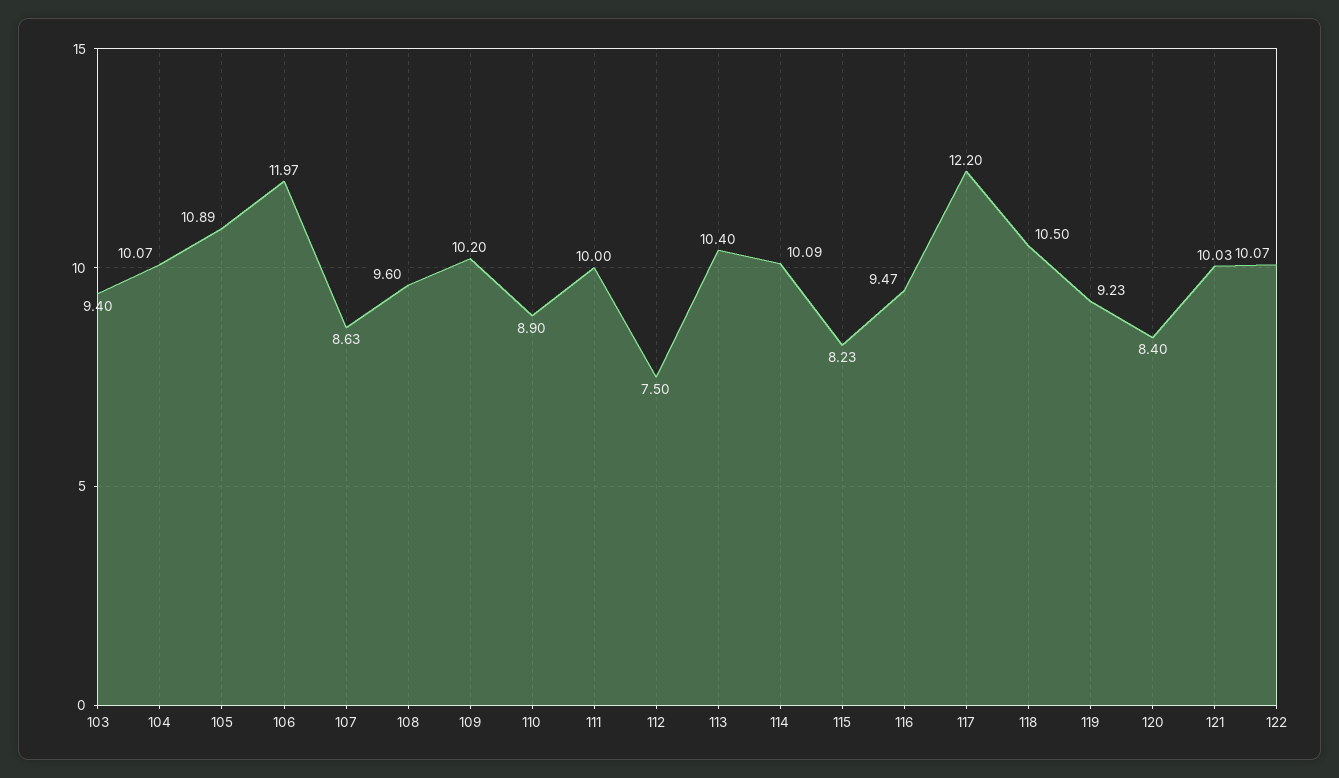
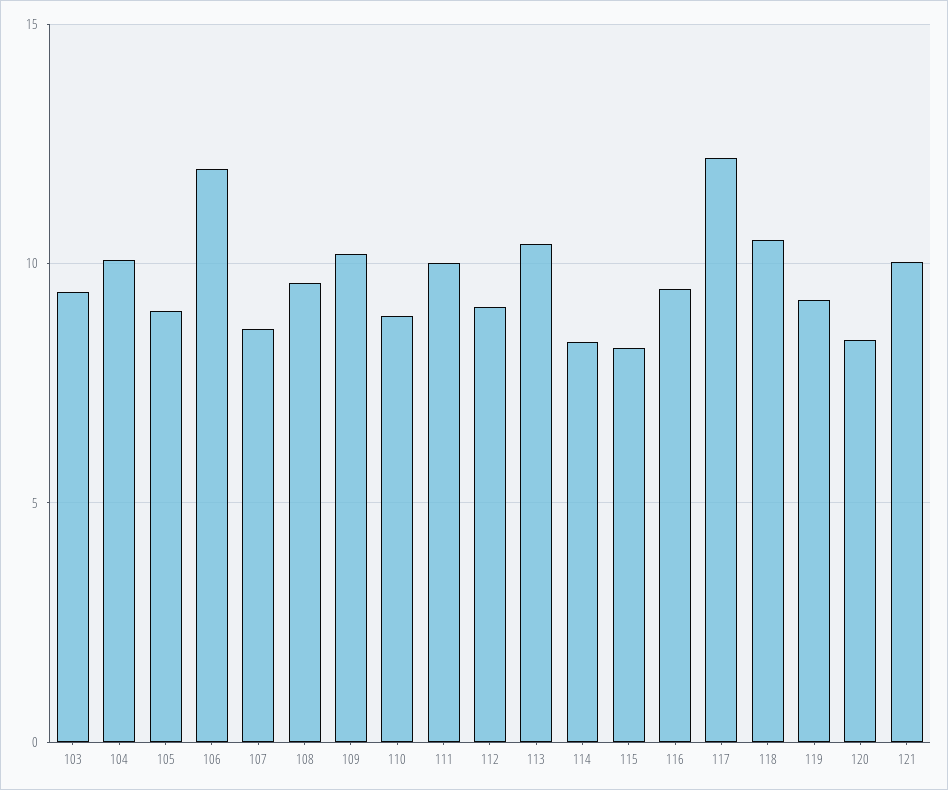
  {
    "103": 9.4,
    "104": 10.07,
-   "105": 10.89,
+   "105": 9,
    "106": 11.97,
    "107": 8.63,
    "108": 9.6,
    "109": 10.2,
    "110": 8.9,
    "111": 10,
-   "112": 7.5,
+   "112": 9,
    "113": 10.4,
-   "114": 10.09,
+   "114": 8.5,
    "115": 8.23,
    "116": 9.47,
    "117": 12.2,
    "118": 10.5,
    "119": 9.23,
    "120": 8.4,
-   "121": 10.03,
+   "121": 10.03
-   "122": 10.07
  }

